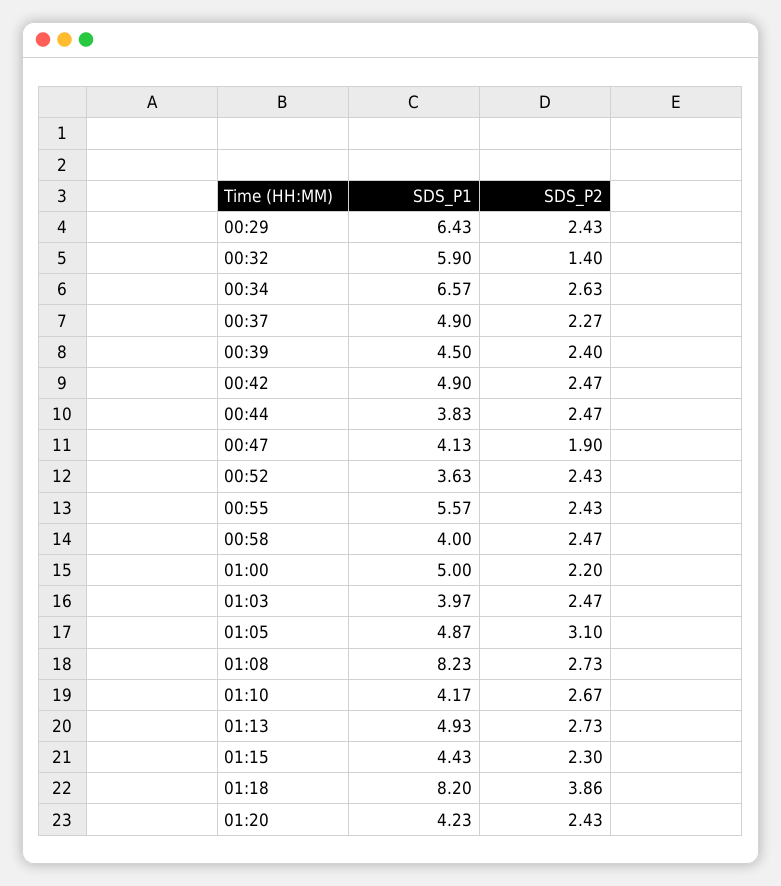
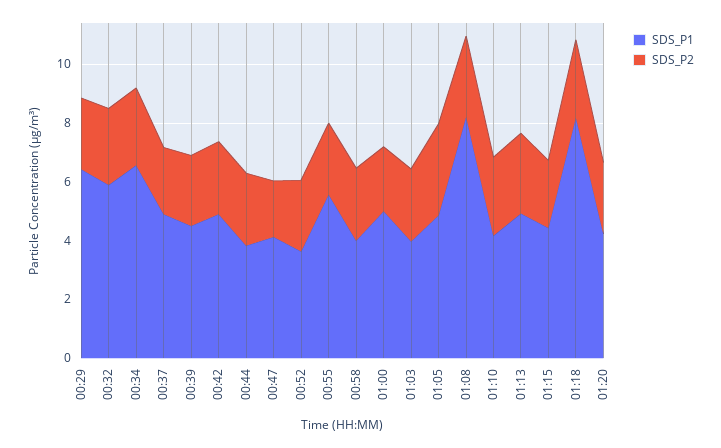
  {
    "SDS_P1": {
      "00:29": 6.43,
      "00:32": 5.9,
      "00:34": 6.57,
      "00:37": 4.9,
      "00:39": 4.5,
      "00:42": 4.9,
      "00:44": 3.83,
      "00:47": 4.13,
      "00:52": 3.63,
      "00:55": 5.57,
      "00:58": 4,
      "01:00": 5,
      "01:03": 3.97,
      "01:05": 4.87,
      "01:08": 8.23,
      "01:10": 4.17,
      "01:13": 4.93,
      "01:15": 4.43,
      "01:18": 8.2,
      "01:20": 4.23
    },
    "SDS_P2": {
      "00:29": 2.43,
-     "00:32": 1.4,
+     "00:32": 2.5,
      "00:34": 2.63,
      "00:37": 2.27,
      "00:39": 2.4,
      "00:42": 2.47,
      "00:44": 2.47,
      "00:47": 1.9,
      "00:52": 2.43,
      "00:55": 2.43,
      "00:58": 2.47,
      "01:00": 2.2,
      "01:03": 2.47,
      "01:05": 3.1,
      "01:08": 2.73,
      "01:10": 2.67,
      "01:13": 2.73,
      "01:15": 2.3,
-     "01:18": 3.86,
+     "01:18": 2.5,
      "01:20": 2.43
    }
  }

